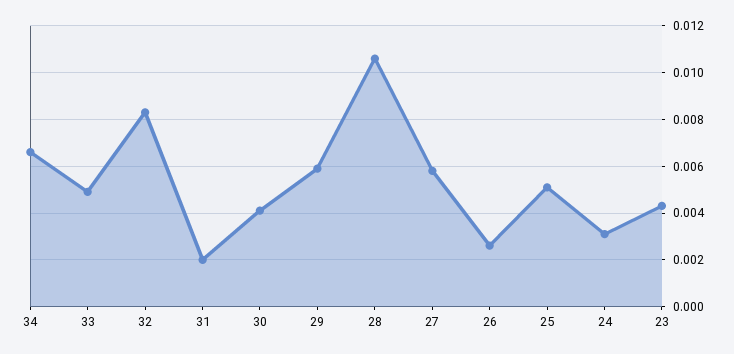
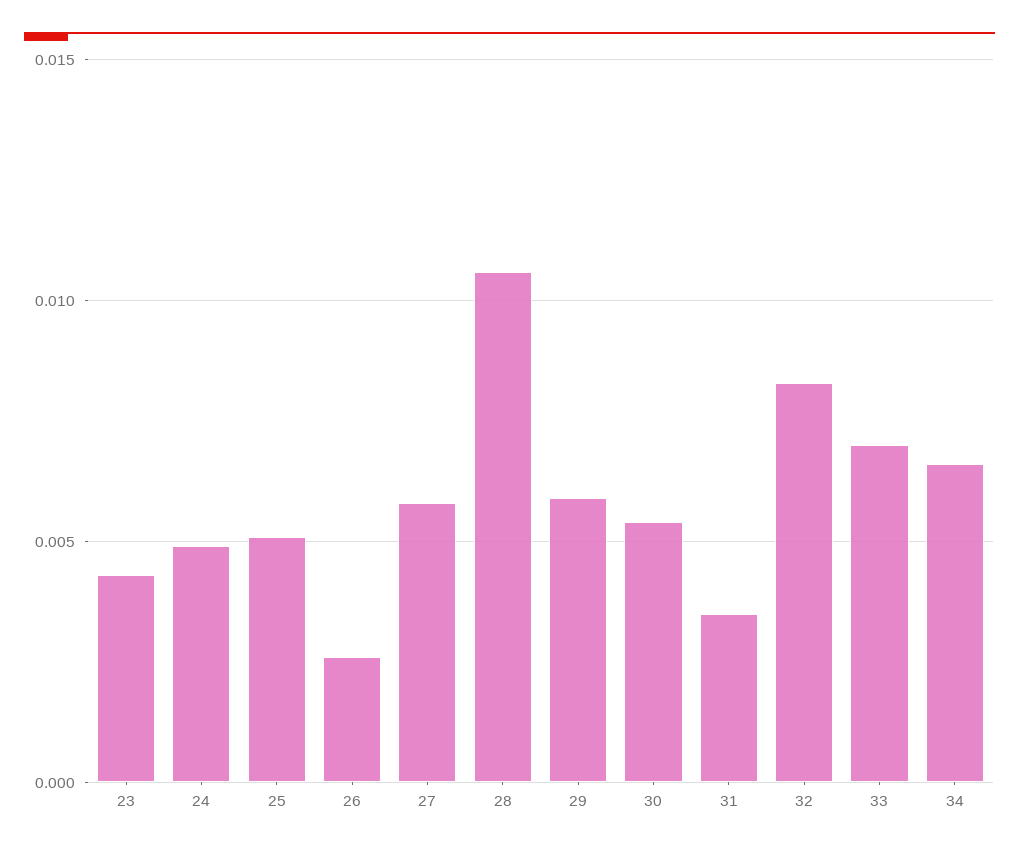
  {
    "34": 0.0065,
-   "33": 0.005,
+   "33": 0.007,
    "32": 0.0085,
-   "31": 0.002,
+   "31": 0.0035,
-   "30": 0.004,
+   "30": 0.0055,
    "29": 0.006,
    "28": 0.0105,
    "27": 0.006,
    "26": 0.0025,
    "25": 0.005,
-   "24": 0.003,
+   "24": 0.005,
    "23": 0.0045
  }

